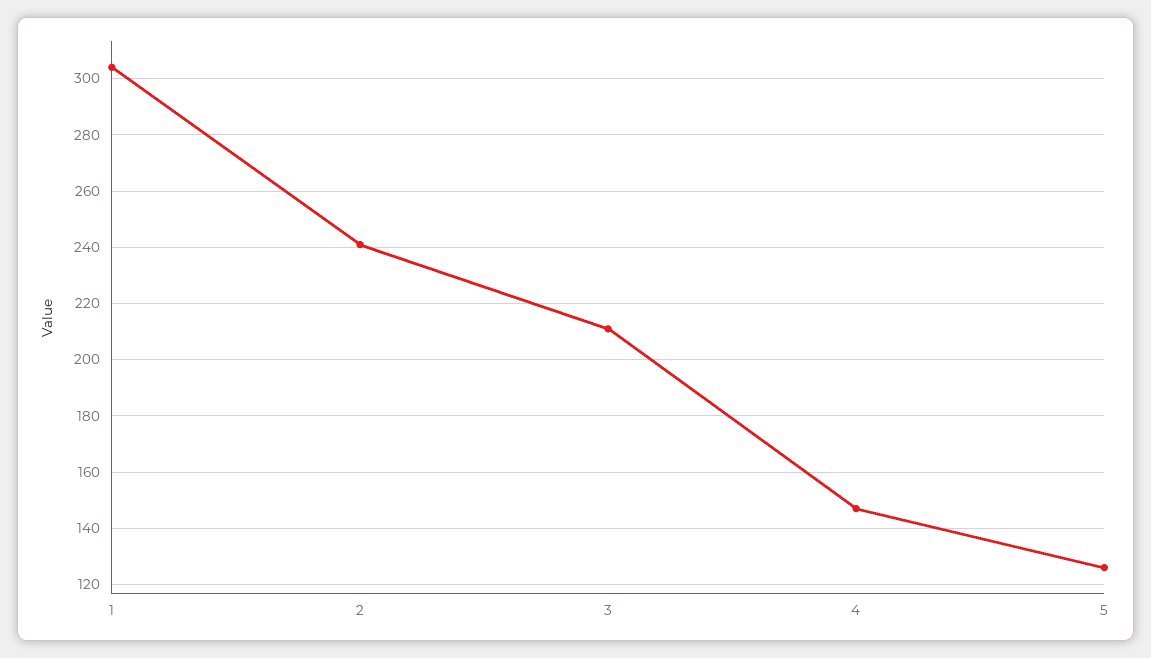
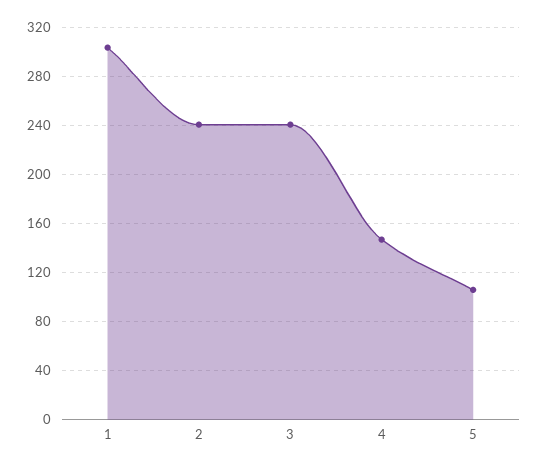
  {
    "1": 305,
    "2": 240,
-   "3": 210,
+   "3": 240,
    "4": 145,
-   "5": 125
+   "5": 105
  }

